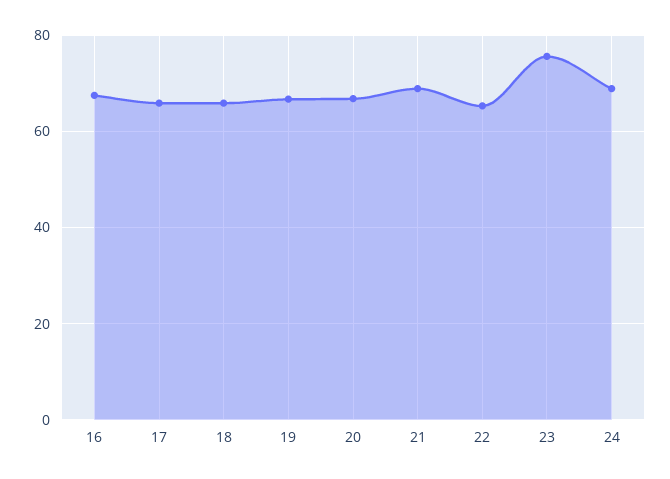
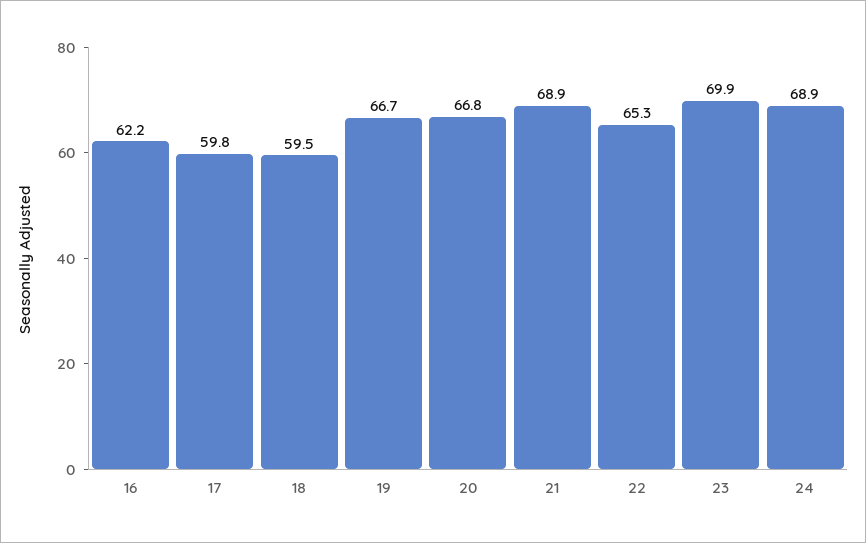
  {
-   "16": 68,
+   "16": 62.2,
-   "17": 66,
+   "17": 59.8,
-   "18": 66,
+   "18": 59.5,
    "19": 66.7,
    "20": 66.8,
    "21": 68.9,
    "22": 65.3,
-   "23": 76,
+   "23": 69.9,
    "24": 68.9
  }

